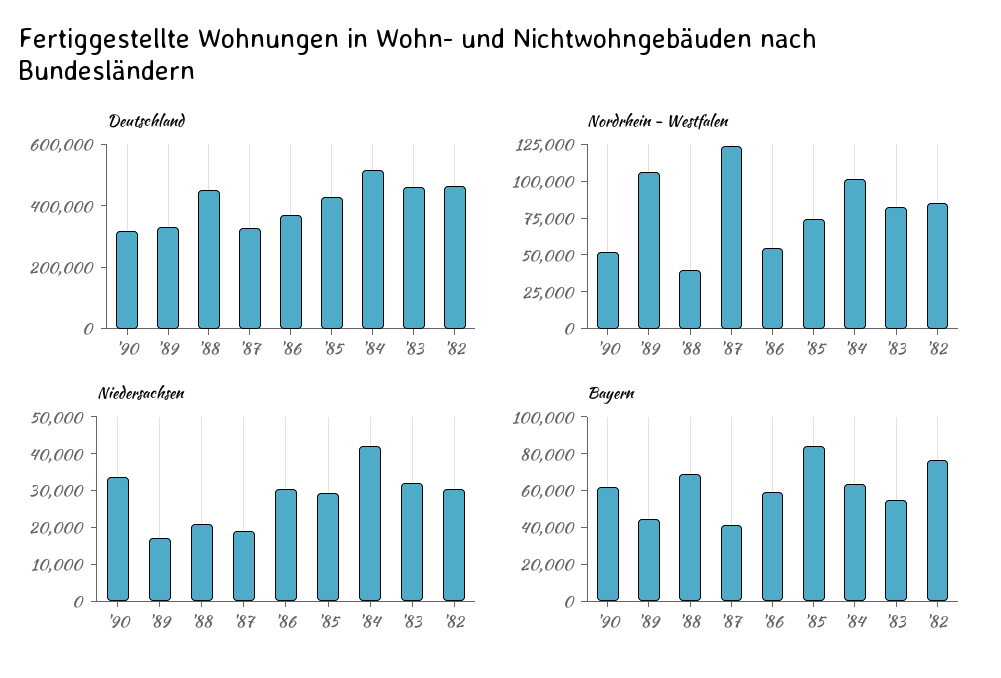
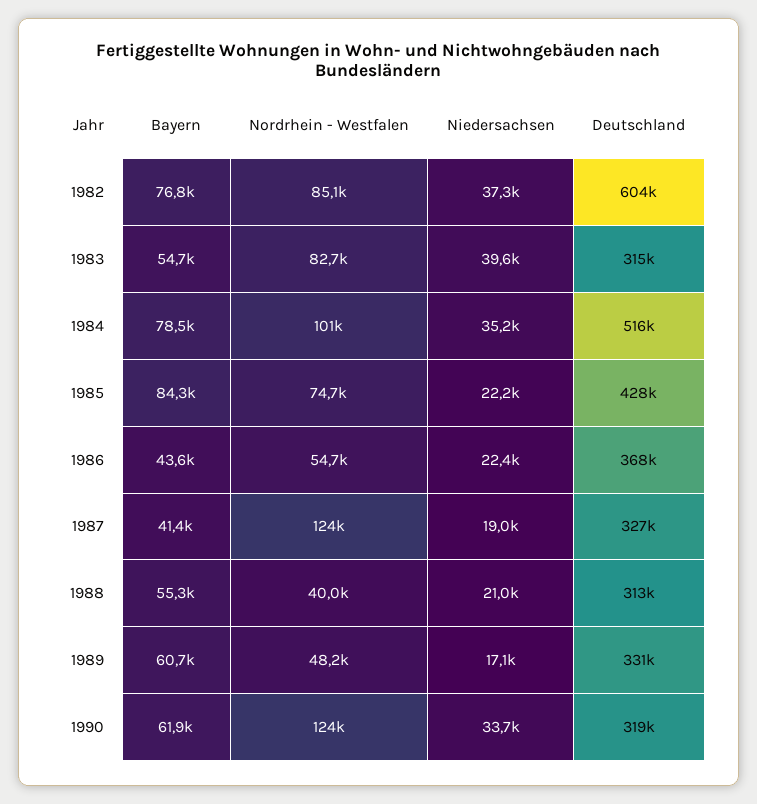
  {
    "Deutschland": {
      "'90": 319000,
      "'89": 331000,
-     "'88": 450000,
+     "'88": 313000,
      "'87": 327000,
      "'86": 368000,
      "'85": 428000,
      "'84": 516000,
-     "'83": 450000,
+     "'83": 315000,
-     "'82": 450000
+     "'82": 604000
    },
    "Nordrhein - Westfalen": {
-     "'90": 50000,
+     "'90": 124000,
-     "'89": 100000,
+     "'89": 48200,
      "'88": 40000,
      "'87": 124000,
      "'86": 54700,
      "'85": 74700,
      "'84": 101000,
      "'83": 82700,
      "'82": 85100
    },
    "Niedersachsen": {
      "'90": 33700,
      "'89": 17100,
      "'88": 21000,
      "'87": 19000,
-     "'86": 30000,
+     "'86": 22400,
-     "'85": 30000,
+     "'85": 22200,
-     "'84": 42500,
+     "'84": 35200,
-     "'83": 32500,
+     "'83": 39600,
-     "'82": 30000
+     "'82": 37300
    },
    "Bayern": {
      "'90": 61900,
-     "'89": 45000,
+     "'89": 60700,
-     "'88": 70000,
+     "'88": 55300,
      "'87": 41400,
-     "'86": 60000,
+     "'86": 43600,
      "'85": 84300,
-     "'84": 65000,
+     "'84": 78500,
      "'83": 54700,
      "'82": 76800
    }
  }

